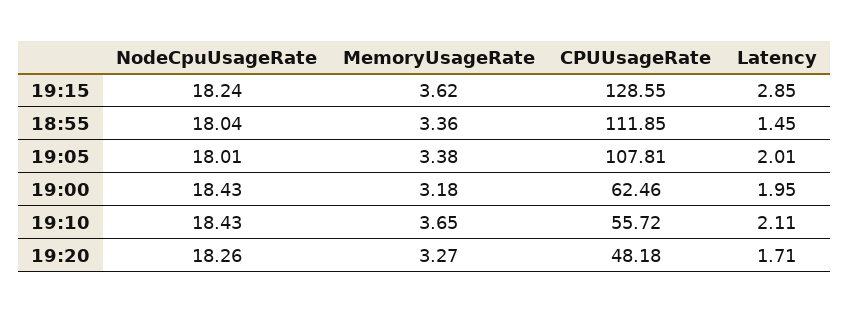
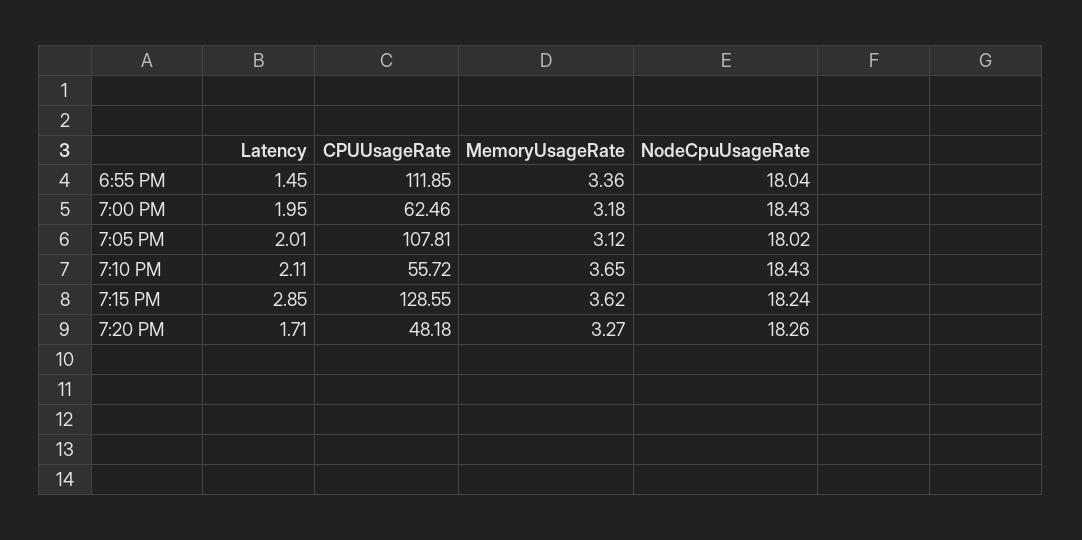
  {
    "NodeCpuUsageRate": {
      "19:15": 18.24,
      "18:55": 18.04,
-     "19:05": 18.01,
+     "19:05": 18.02,
      "19:00": 18.43,
      "19:10": 18.43,
      "19:20": 18.26
    },
    "MemoryUsageRate": {
      "19:15": 3.62,
      "18:55": 3.36,
-     "19:05": 3.38,
+     "19:05": 3.12,
      "19:00": 3.18,
      "19:10": 3.65,
      "19:20": 3.27
    },
    "CPUUsageRate": {
      "19:15": 128.55,
      "18:55": 111.85,
      "19:05": 107.81,
      "19:00": 62.46,
      "19:10": 55.72,
      "19:20": 48.18
    },
    "Latency": {
      "19:15": 2.85,
      "18:55": 1.45,
      "19:05": 2.01,
      "19:00": 1.95,
      "19:10": 2.11,
      "19:20": 1.71
    }
  }

